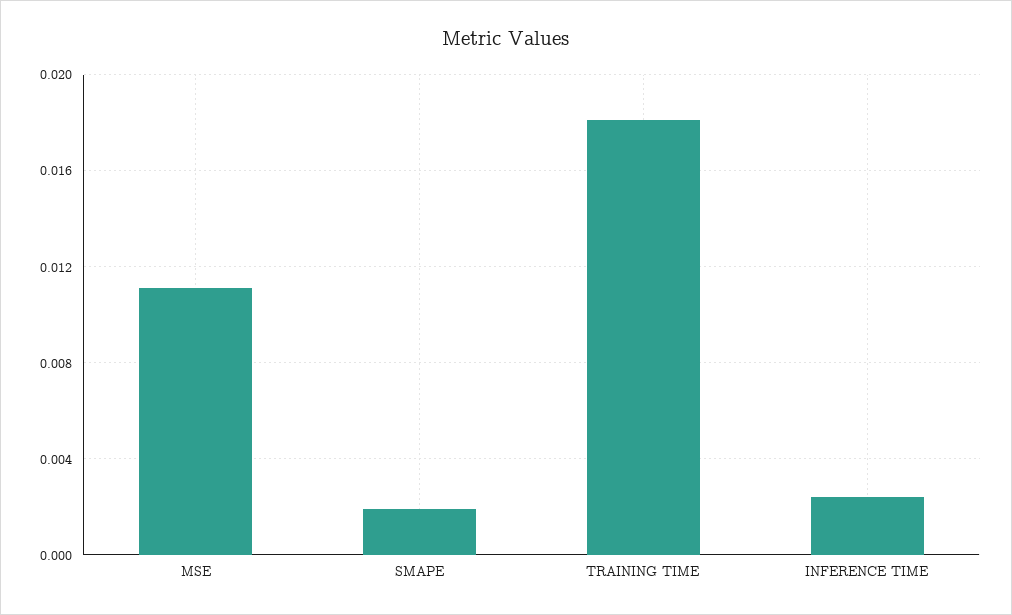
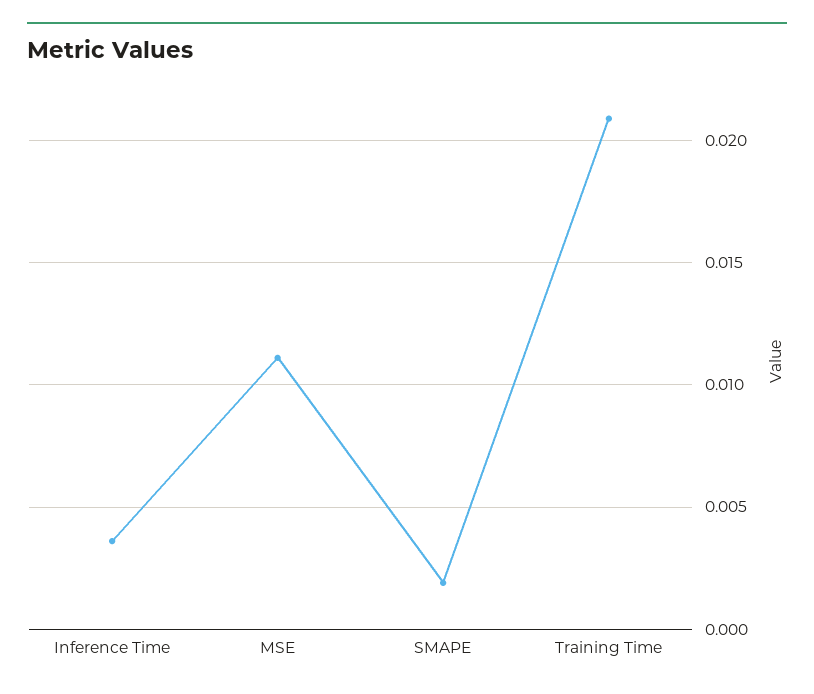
  {
    "MSE": 0.011,
    "SMAPE": 0.002,
-   "TRAINING TIME": 0.018,
+   "TRAINING TIME": 0.021,
-   "INFERENCE TIME": 0.0025
+   "INFERENCE TIME": 0.0035
  }

